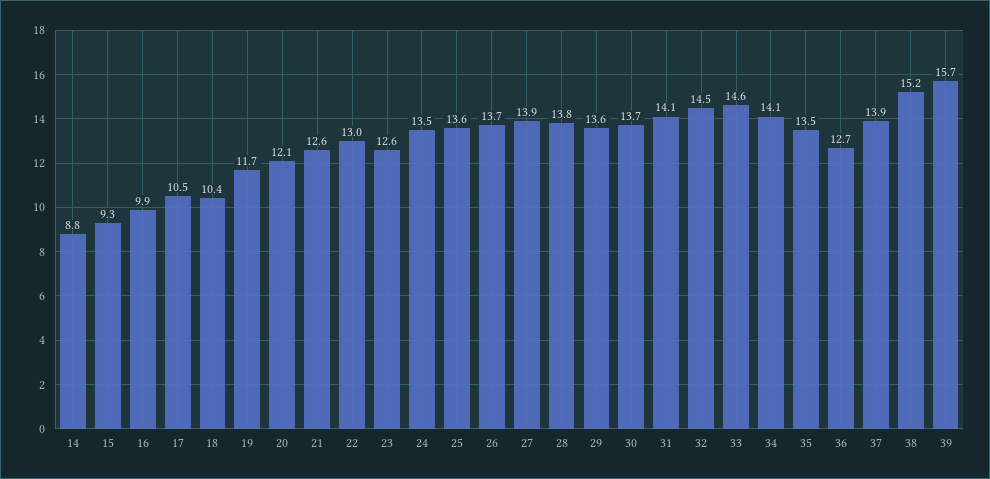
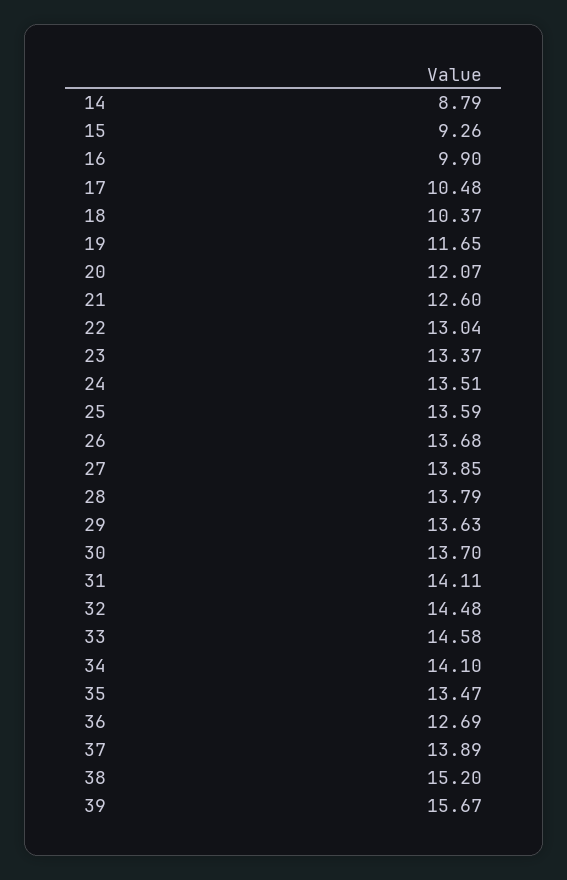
  {
    "14": 8.79,
    "15": 9.26,
    "16": 9.9,
    "17": 10.48,
    "18": 10.37,
    "19": 11.65,
    "20": 12.07,
    "21": 12.6,
    "22": 13.04,
-   "23": 12.6,
+   "23": 13.37,
    "24": 13.51,
    "25": 13.59,
    "26": 13.68,
    "27": 13.85,
    "28": 13.79,
    "29": 13.63,
    "30": 13.7,
    "31": 14.11,
    "32": 14.48,
    "33": 14.58,
    "34": 14.1,
    "35": 13.47,
    "36": 12.69,
    "37": 13.89,
    "38": 15.2,
    "39": 15.67
  }

